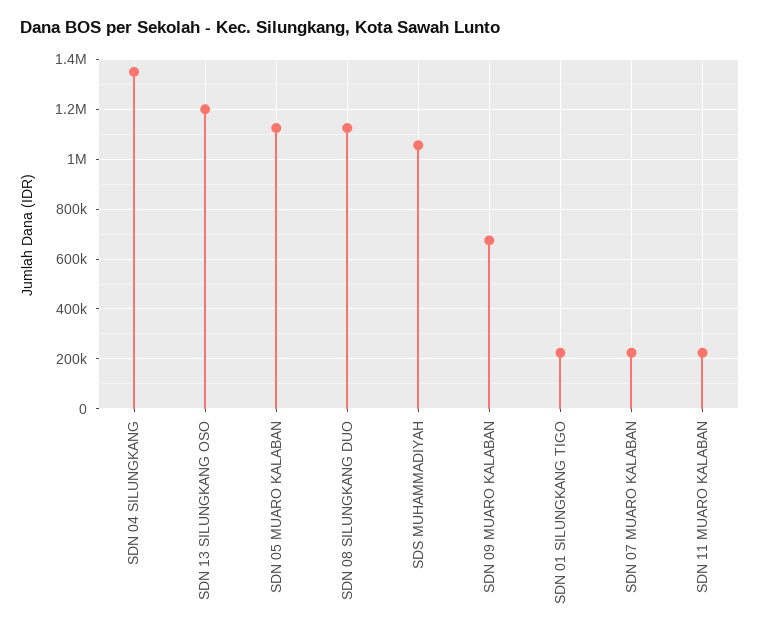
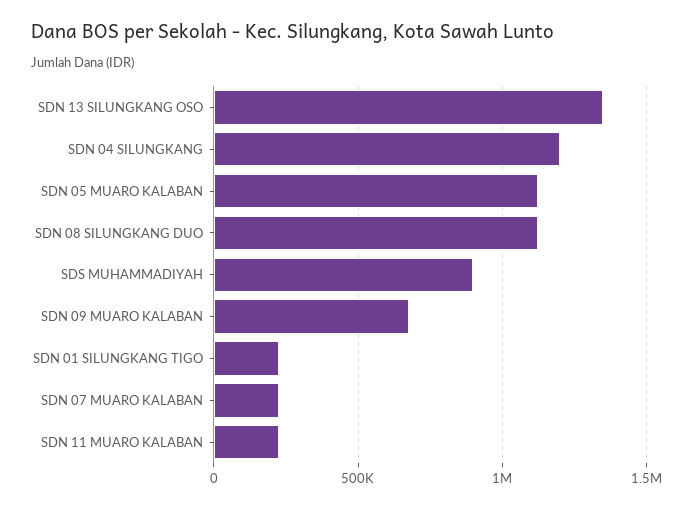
  {
-   "SDN 04 SILUNGKANG": 1350000,
+   "SDN 04 SILUNGKANG": 1200000,
-   "SDN 13 SILUNGKANG OSO": 1200000,
+   "SDN 13 SILUNGKANG OSO": 1350000,
    "SDN 05 MUARO KALABAN": 1125000,
    "SDN 08 SILUNGKANG DUO": 1125000,
-   "SDS MUHAMMADIYAH": 1050000,
+   "SDS MUHAMMADIYAH": 900000,
    "SDN 09 MUARO KALABAN": 675000,
    "SDN 01 SILUNGKANG TIGO": 225000,
    "SDN 07 MUARO KALABAN": 225000,
    "SDN 11 MUARO KALABAN": 225000
  }

